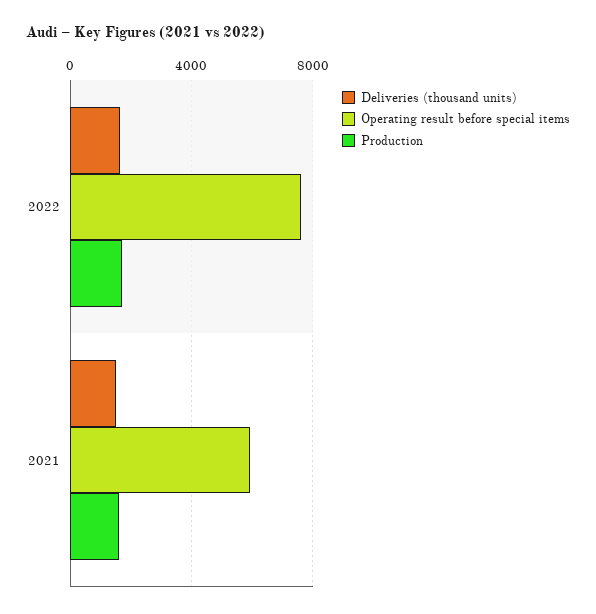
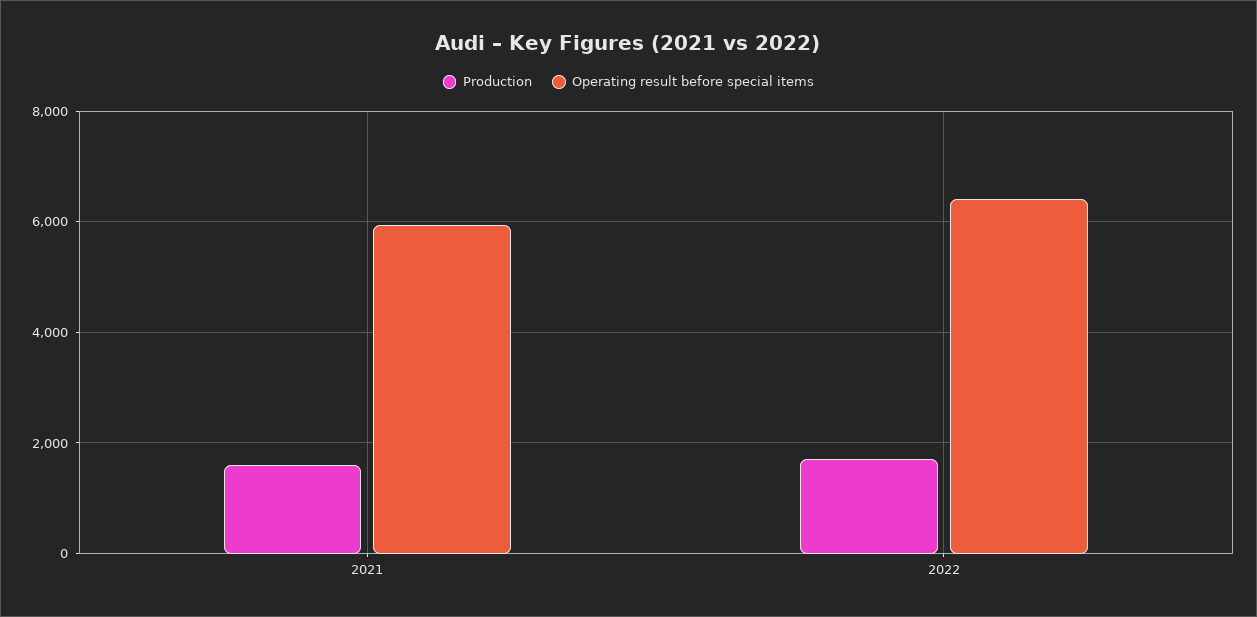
  {
-   "Deliveries (thousand units)": {
-     "2022": 1500,
-     "2021": 1500
-   },
    "Operating result before special items": {
-     "2022": 7500,
+     "2022": 6400,
      "2021": 6000
    },
    "Production": {
      "2022": 1800,
      "2021": 1600
    }
  }

